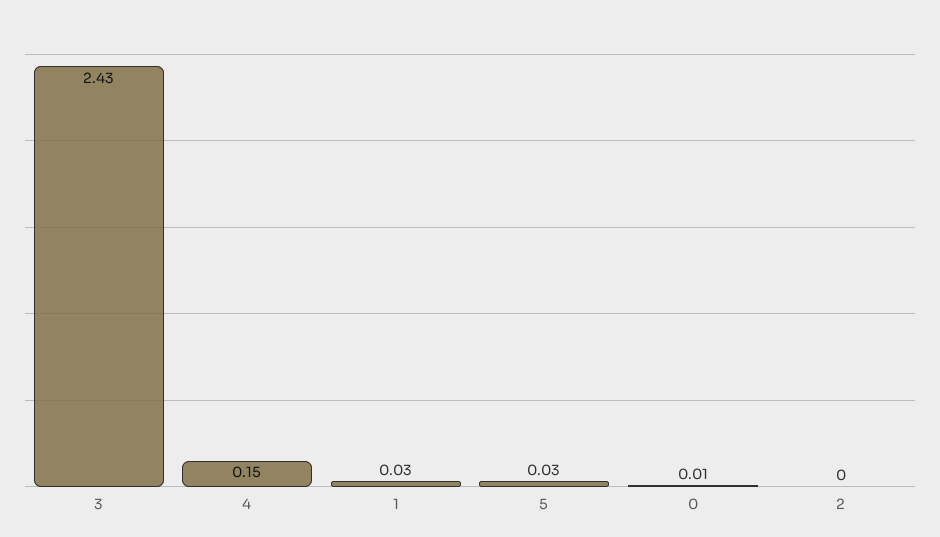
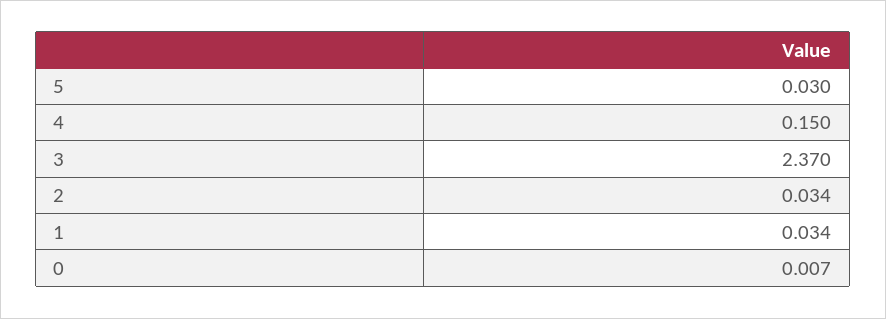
  {
-   "3": 2.43,
+   "3": 2.37,
    "4": 0.15,
    "1": 0.034,
    "5": 0.03,
    "0": 0.007,
-   "2": 0
+   "2": 0.034
  }

